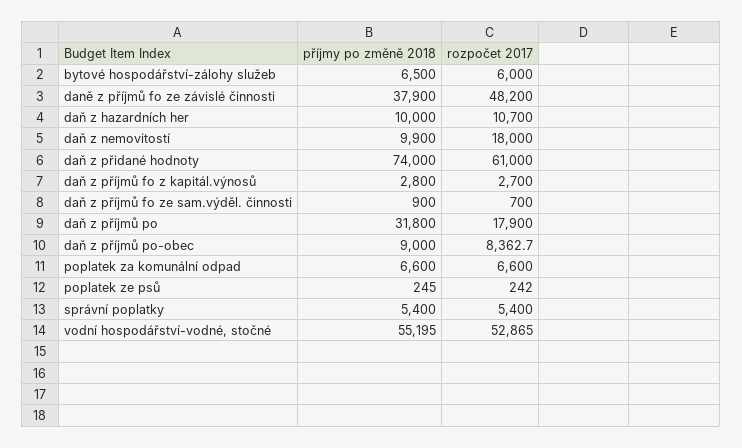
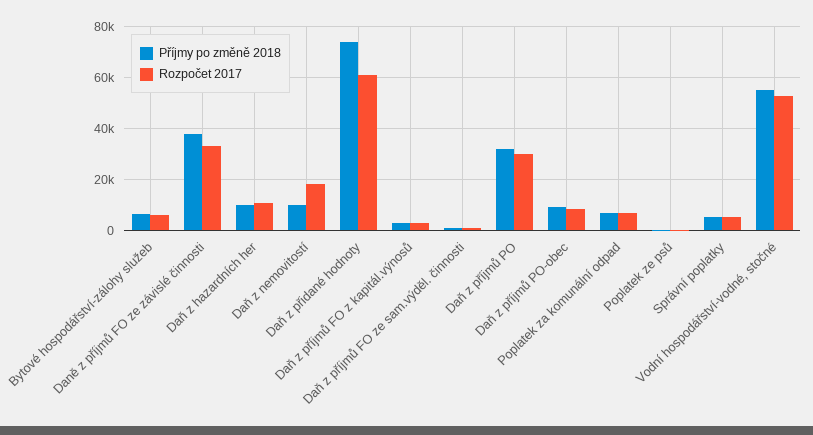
  {
    "příjmy po změně 2018": {
      "bytové hospodářství-zálohy služeb": 6500,
      "daně z příjmů fo ze závislé činnosti": 37900,
      "daň z hazardních her": 10000,
      "daň z nemovitostí": 9900,
      "daň z přidané hodnoty": 74000,
      "daň z příjmů fo z kapitál.výnosů": 2800,
      "daň z příjmů fo ze sam.výděl. činnosti": 900,
      "daň z příjmů po": 31800,
      "daň z příjmů po-obec": 9000,
      "poplatek za komunální odpad": 6600,
      "poplatek ze psů": 245,
      "správní poplatky": 5400,
      "vodní hospodářství-vodné, stočné": 55195
    },
    "rozpočet 2017": {
      "bytové hospodářství-zálohy služeb": 6000,
-     "daně z příjmů fo ze závislé činnosti": 48200,
+     "daně z příjmů fo ze závislé činnosti": 32500,
      "daň z hazardních her": 10700,
      "daň z nemovitostí": 18000,
      "daň z přidané hodnoty": 61000,
      "daň z příjmů fo z kapitál.výnosů": 2700,
      "daň z příjmů fo ze sam.výděl. činnosti": 700,
-     "daň z příjmů po": 17900,
+     "daň z příjmů po": 30000,
      "daň z příjmů po-obec": 8362.7,
      "poplatek za komunální odpad": 6600,
      "poplatek ze psů": 242,
      "správní poplatky": 5400,
      "vodní hospodářství-vodné, stočné": 52865
    }
  }

